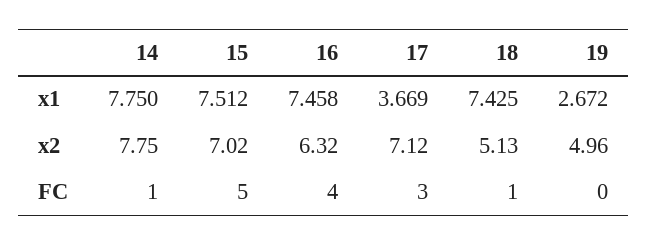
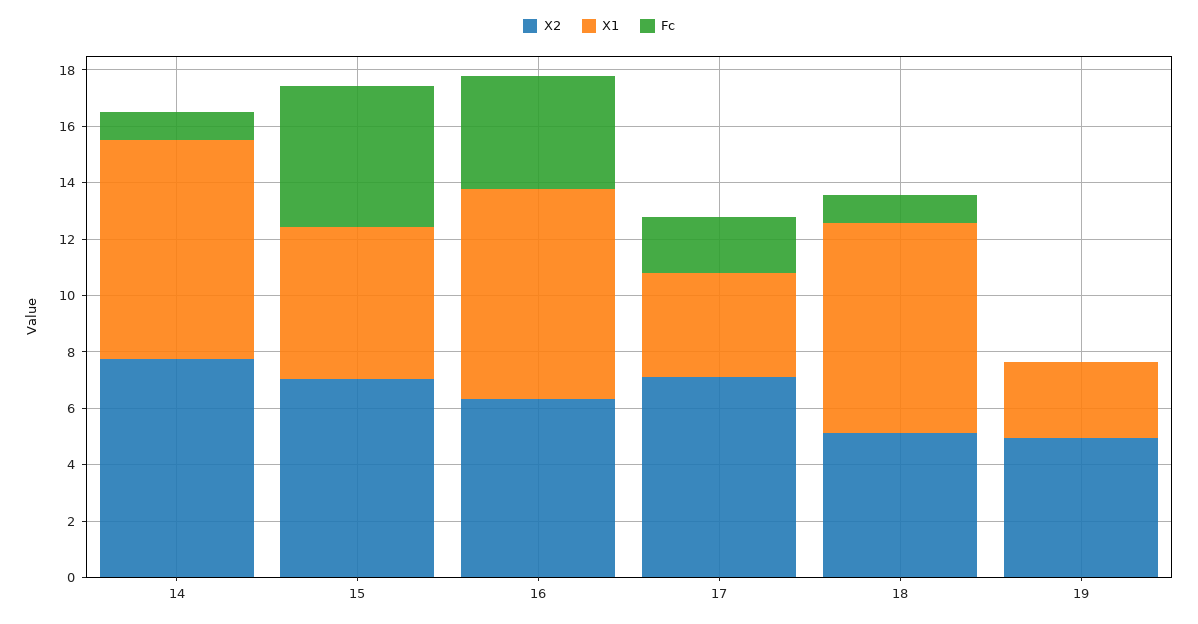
  {
    "x1": {
      "14": 7.75,
-     "15": 7.512,
+     "15": 5.5,
      "16": 7.458,
      "17": 3.669,
      "18": 7.425,
      "19": 2.672
    },
    "x2": {
      "14": 7.75,
      "15": 7.02,
      "16": 6.32,
      "17": 7.12,
      "18": 5.13,
      "19": 4.96
    },
    "FC": {
      "14": 1,
      "15": 5,
      "16": 4,
-     "17": 3,
+     "17": 2,
      "18": 1,
      "19": 0
    }
  }

